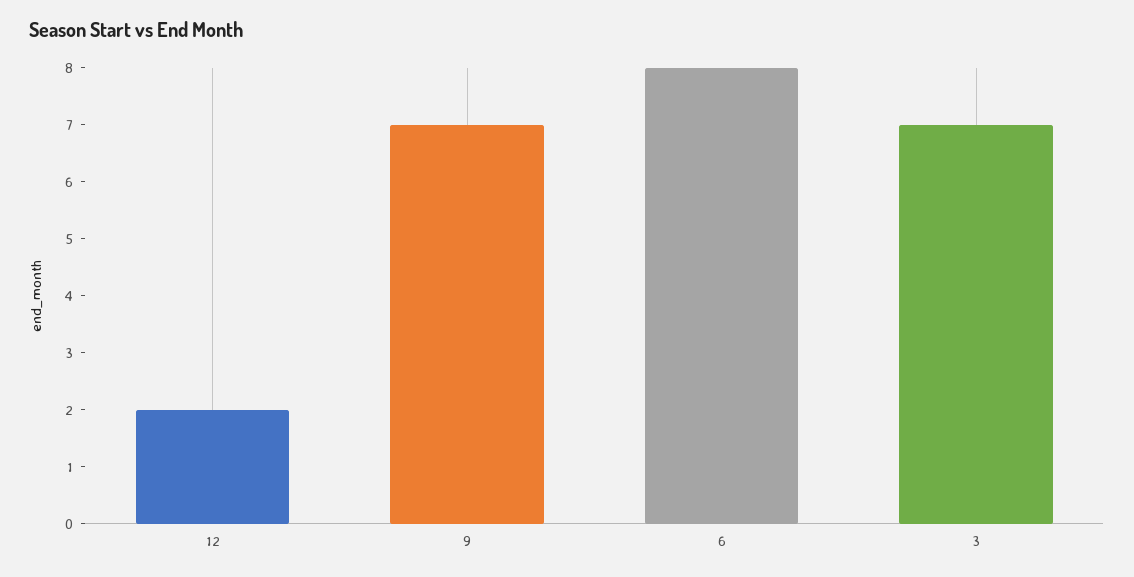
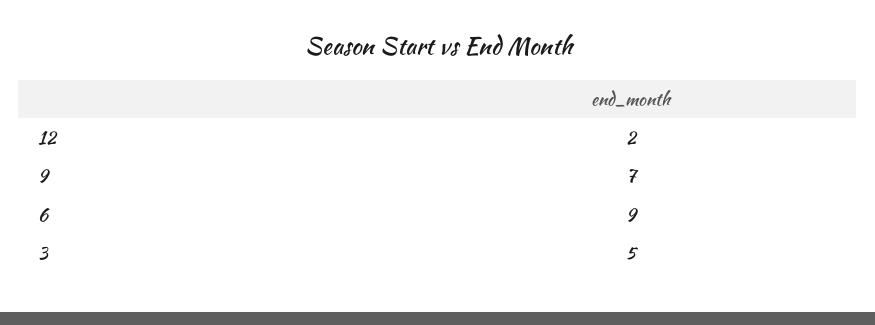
  {
    "12": 2,
    "9": 7,
-   "6": 8,
+   "6": 9,
-   "3": 7
+   "3": 5
  }

